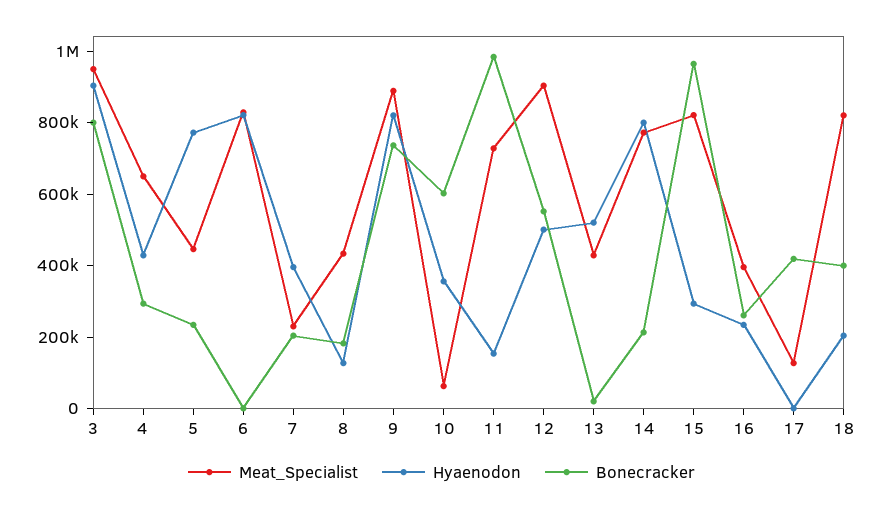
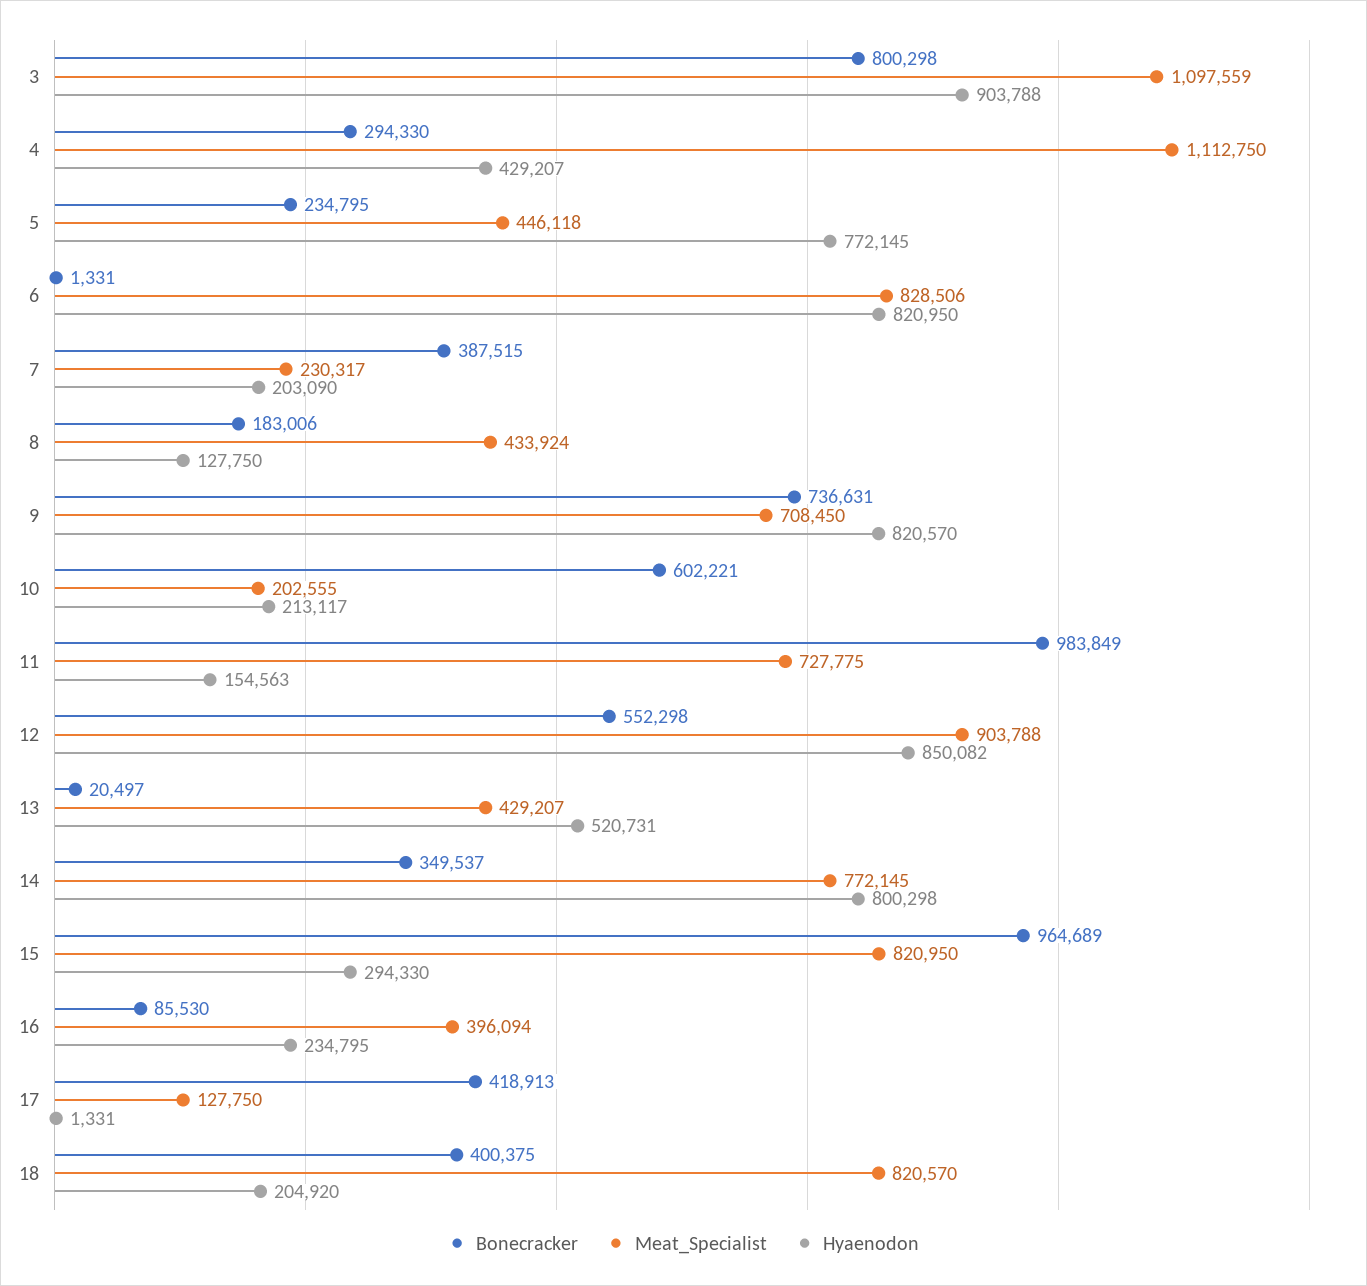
  {
    "Meat_Specialist": {
-     "3": 950000,
+     "3": 1097559,
-     "4": 650000,
+     "4": 1112750,
      "5": 446118,
      "6": 828506,
      "7": 230317,
      "8": 433924,
-     "9": 900000,
+     "9": 708450,
-     "10": 50000,
+     "10": 202555,
      "11": 727775,
      "12": 903788,
      "13": 429207,
      "14": 772145,
      "15": 820950,
      "16": 396094,
      "17": 127750,
      "18": 820570
    },
    "Hyaenodon": {
      "3": 903788,
      "4": 429207,
      "5": 772145,
      "6": 820950,
-     "7": 400000,
+     "7": 203090,
      "8": 127750,
      "9": 820570,
-     "10": 350000,
+     "10": 213117,
      "11": 154563,
-     "12": 500000,
+     "12": 850082,
      "13": 520731,
      "14": 800298,
      "15": 294330,
      "16": 234795,
      "17": 1331,
      "18": 204920
    },
    "Bonecracker": {
      "3": 800298,
      "4": 294330,
      "5": 234795,
      "6": 1331,
-     "7": 200000,
+     "7": 387515,
      "8": 183006,
      "9": 736631,
      "10": 602221,
      "11": 983849,
      "12": 552298,
      "13": 20497,
-     "14": 200000,
+     "14": 349537,
      "15": 964689,
-     "16": 250000,
+     "16": 85530,
      "17": 418913,
      "18": 400375
    }
  }

